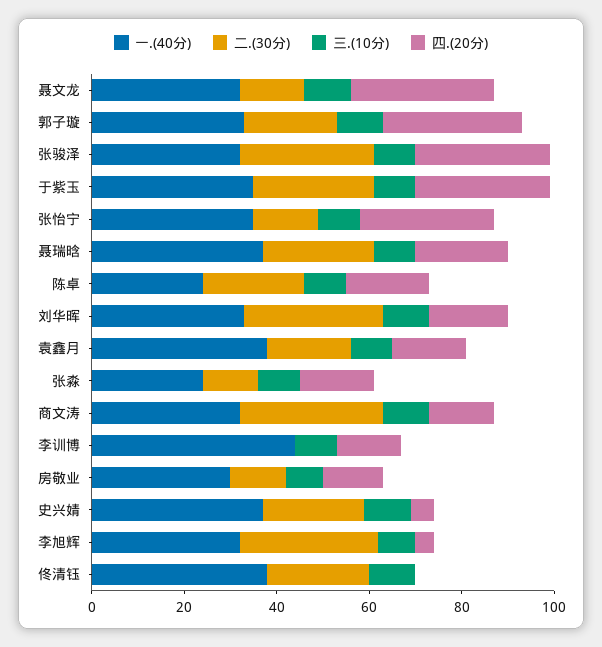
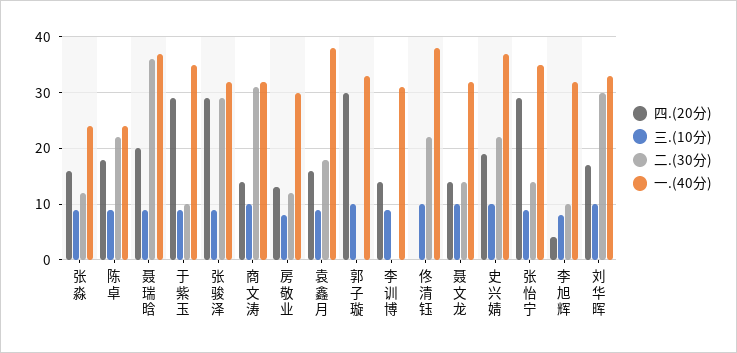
  {
    "一.(40分)": {
      "聂文龙": 30,
      "郭子璇": 35,
      "张骏泽": 30,
      "于紫玉": 35,
      "张怡宁": 35,
      "聂瑞晗": 35,
      "陈卓": 25,
      "刘华晖": 35,
      "袁鑫月": 40,
      "张淼": 25,
      "商文涛": 30,
-     "李训博": 45,
+     "李训博": 30,
      "房敬业": 30,
      "史兴婧": 35,
      "李旭辉": 30,
      "佟清钰": 40
    },
    "二.(30分)": {
      "聂文龙": 15,
-     "郭子璇": 20,
+     "郭子璇": 0,
      "张骏泽": 30,
-     "于紫玉": 25,
+     "于紫玉": 10,
      "张怡宁": 15,
-     "聂瑞晗": 25,
+     "聂瑞晗": 35,
      "陈卓": 20,
      "刘华晖": 30,
      "袁鑫月": 20,
      "张淼": 10,
      "商文涛": 30,
      "李训博": 0,
      "房敬业": 10,
      "史兴婧": 20,
-     "李旭辉": 30,
+     "李旭辉": 10,
      "佟清钰": 20
    },
    "三.(10分)": {
      "聂文龙": 10,
      "郭子璇": 10,
      "张骏泽": 10,
      "于紫玉": 10,
      "张怡宁": 10,
      "聂瑞晗": 10,
      "陈卓": 10,
      "刘华晖": 10,
      "袁鑫月": 10,
      "张淼": 10,
      "商文涛": 10,
      "李训博": 10,
      "房敬业": 10,
      "史兴婧": 10,
      "李旭辉": 10,
      "佟清钰": 10
    },
    "四.(20分)": {
-     "聂文龙": 30,
+     "聂文龙": 15,
      "郭子璇": 30,
      "张骏泽": 30,
      "于紫玉": 30,
      "张怡宁": 30,
      "聂瑞晗": 20,
      "陈卓": 20,
      "刘华晖": 15,
      "袁鑫月": 15,
      "张淼": 15,
      "商文涛": 15,
      "李训博": 15,
      "房敬业": 15,
-     "史兴婧": 5,
+     "史兴婧": 20,
      "李旭辉": 5,
      "佟清钰": 0
    }
  }

